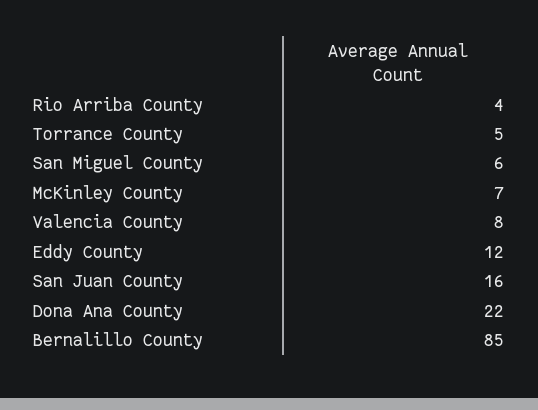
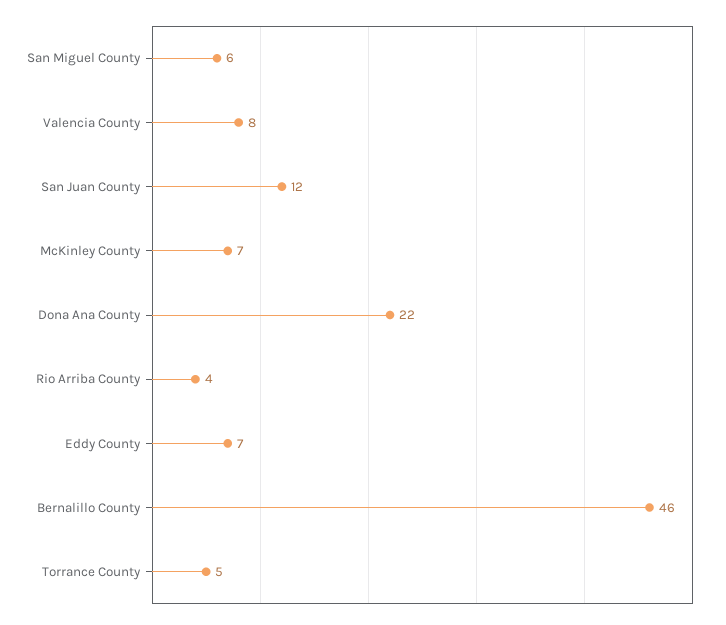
  {
    "Rio Arriba County": 4,
    "Torrance County": 5,
    "San Miguel County": 6,
    "McKinley County": 7,
    "Valencia County": 8,
-   "Eddy County": 12,
+   "Eddy County": 7,
-   "San Juan County": 16,
+   "San Juan County": 12,
    "Dona Ana County": 22,
-   "Bernalillo County": 85
+   "Bernalillo County": 46
  }

